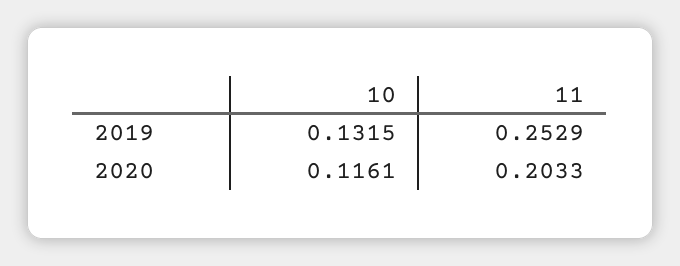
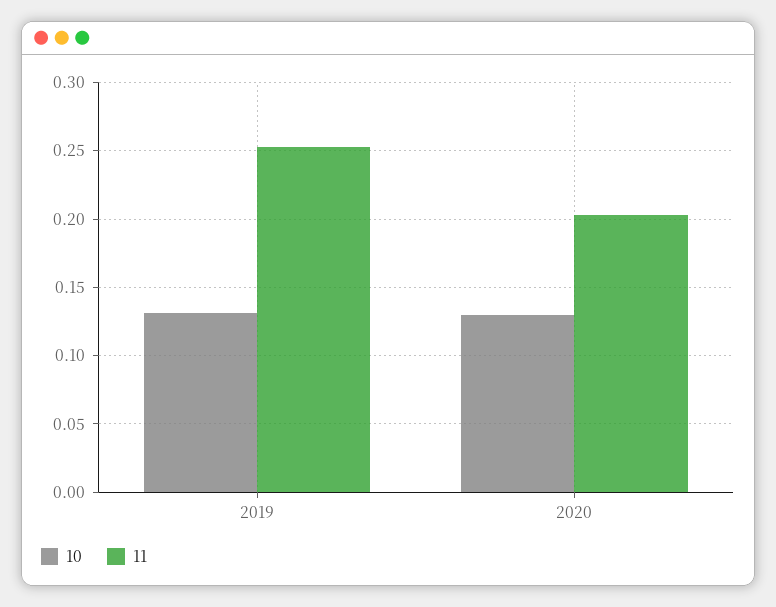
  {
    "10": {
      "2019": 0.1315,
-     "2020": 0.1161
+     "2020": 0.13
    },
    "11": {
      "2019": 0.2529,
      "2020": 0.2033
    }
  }

